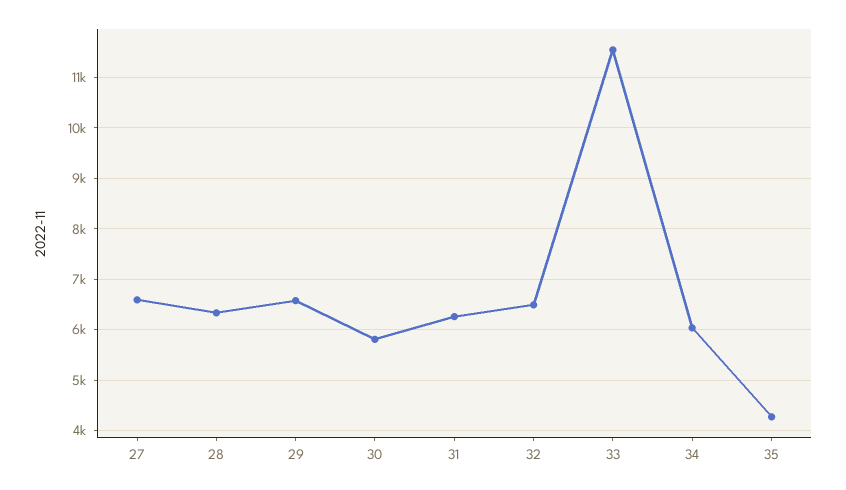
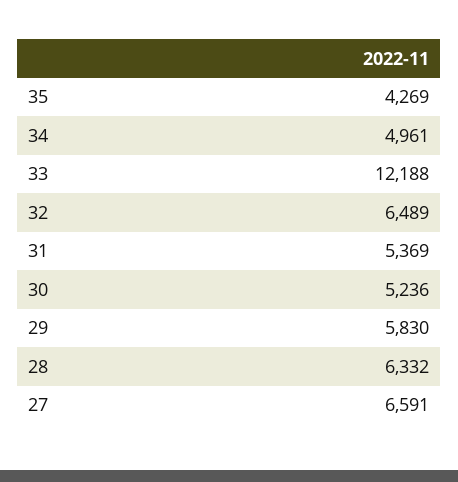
  {
    "27": 6591,
    "28": 6332,
-   "29": 6600,
+   "29": 5830,
-   "30": 5800,
+   "30": 5236,
-   "31": 6200,
+   "31": 5369,
    "32": 6489,
-   "33": 11600,
+   "33": 12188,
-   "34": 6000,
+   "34": 4961,
    "35": 4269
  }

